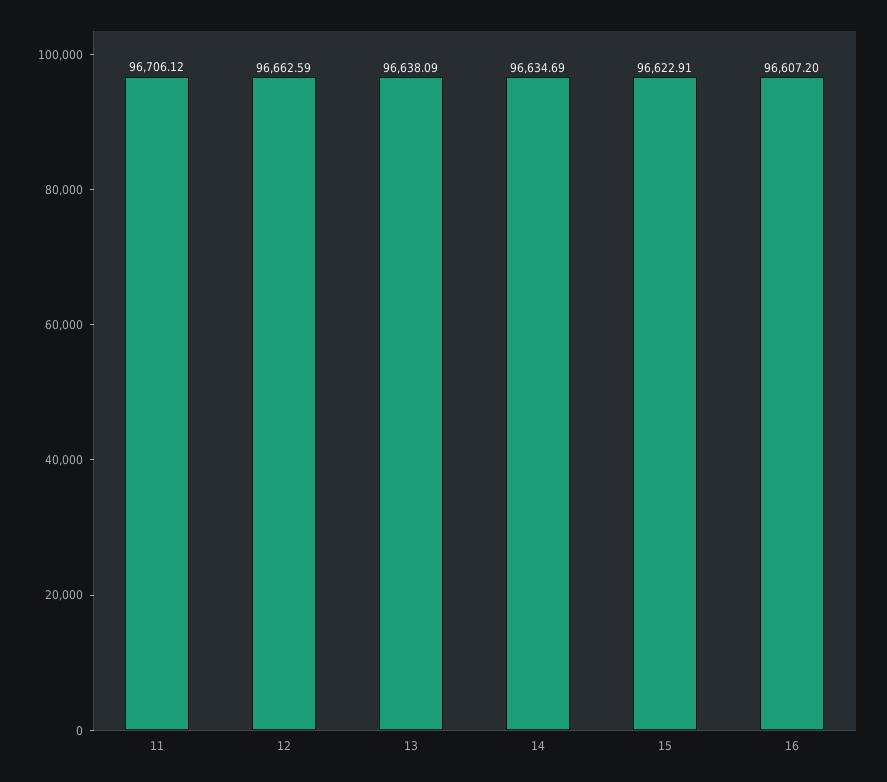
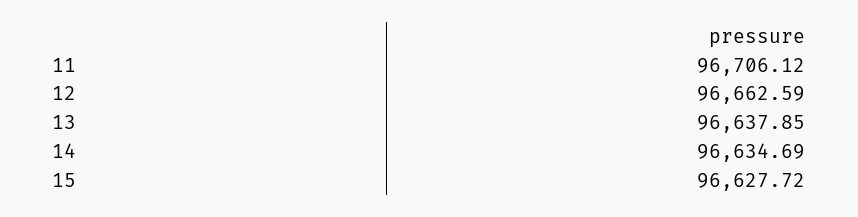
  {
    "11": 96706.12,
    "12": 96662.59,
-   "13": 96638.09,
+   "13": 96637.85,
    "14": 96634.69,
-   "15": 96622.91,
+   "15": 96627.72
-   "16": 96607.2
  }

